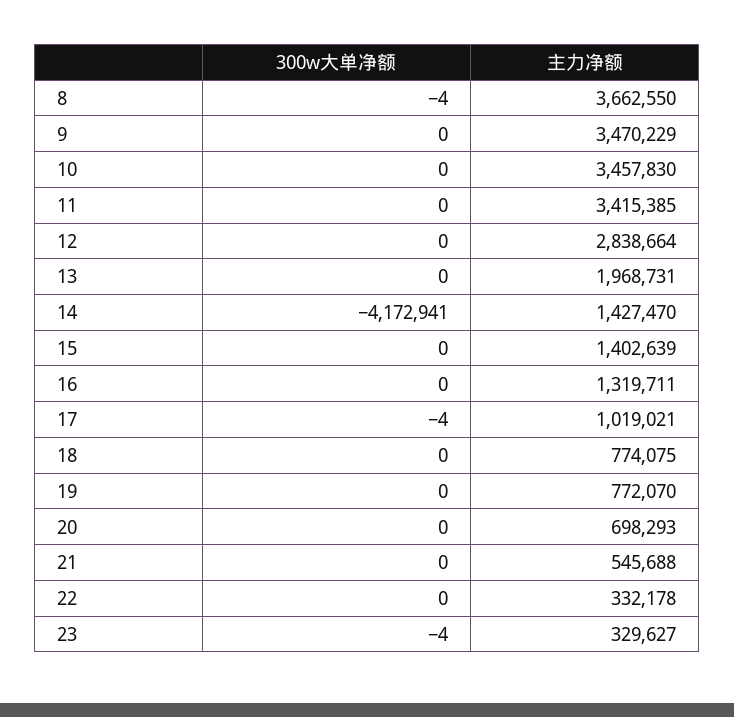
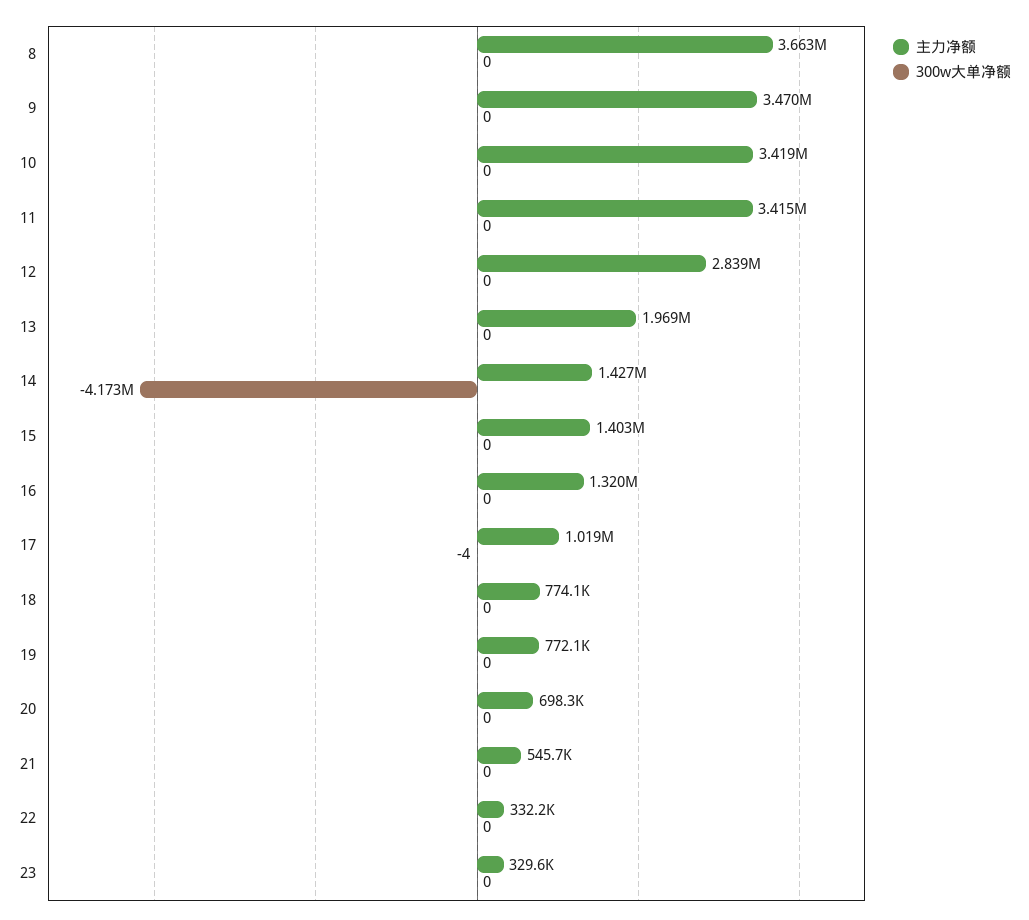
  {
    "300w大单净额": {
-     "8": -4,
+     "8": 0,
      "9": 0,
      "10": 0,
      "11": 0,
      "12": 0,
      "13": 0,
      "14": -4172941,
      "15": 0,
      "16": 0,
      "17": -4,
      "18": 0,
      "19": 0,
      "20": 0,
      "21": 0,
      "22": 0,
-     "23": -4
+     "23": 0
    },
    "主力净额": {
      "8": 3662550,
      "9": 3470229,
-     "10": 3457830,
+     "10": 3419000,
      "11": 3415385,
      "12": 2838664,
      "13": 1968731,
      "14": 1427470,
      "15": 1402639,
      "16": 1319711,
      "17": 1019021,
      "18": 774075,
      "19": 772070,
      "20": 698293,
      "21": 545688,
      "22": 332178,
      "23": 329627
    }
  }

